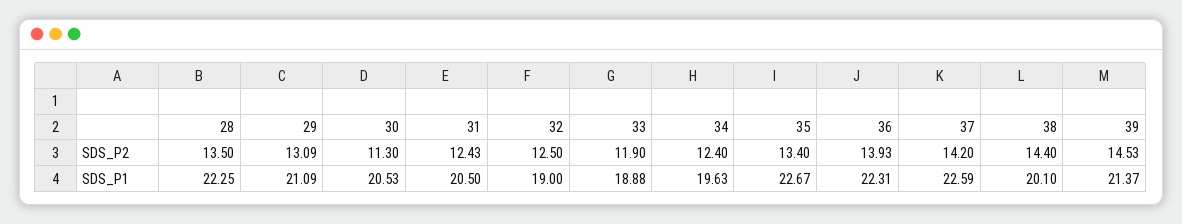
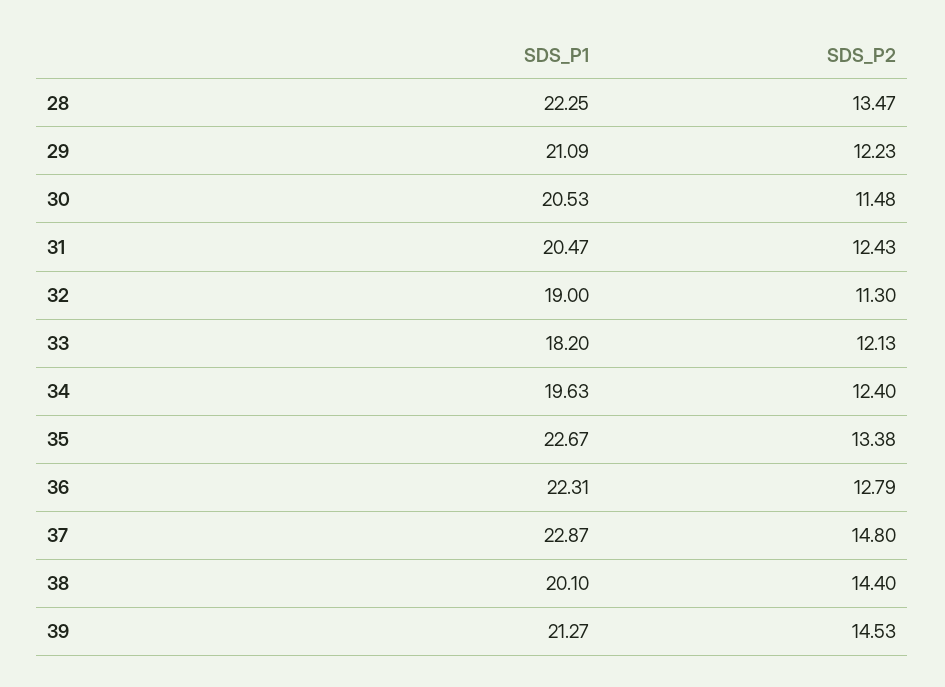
  {
    "28": {
-     "SDS_P2": 13.5,
+     "SDS_P2": 13.47,
      "SDS_P1": 22.25
    },
    "29": {
-     "SDS_P2": 13.09,
+     "SDS_P2": 12.23,
      "SDS_P1": 21.09
    },
    "30": {
-     "SDS_P2": 11.3,
+     "SDS_P2": 11.48,
      "SDS_P1": 20.53
    },
    "31": {
      "SDS_P2": 12.43,
-     "SDS_P1": 20.5
+     "SDS_P1": 20.47
    },
    "32": {
-     "SDS_P2": 12.5,
+     "SDS_P2": 11.3,
      "SDS_P1": 19
    },
    "33": {
-     "SDS_P2": 11.9,
+     "SDS_P2": 12.13,
-     "SDS_P1": 18.88
+     "SDS_P1": 18.2
    },
    "34": {
      "SDS_P2": 12.4,
      "SDS_P1": 19.63
    },
    "35": {
-     "SDS_P2": 13.4,
+     "SDS_P2": 13.38,
      "SDS_P1": 22.67
    },
    "36": {
-     "SDS_P2": 13.93,
+     "SDS_P2": 12.79,
      "SDS_P1": 22.31
    },
    "37": {
-     "SDS_P2": 14.2,
+     "SDS_P2": 14.8,
-     "SDS_P1": 22.59
+     "SDS_P1": 22.87
    },
    "38": {
      "SDS_P2": 14.4,
      "SDS_P1": 20.1
    },
    "39": {
      "SDS_P2": 14.53,
-     "SDS_P1": 21.37
+     "SDS_P1": 21.27
    }
  }

